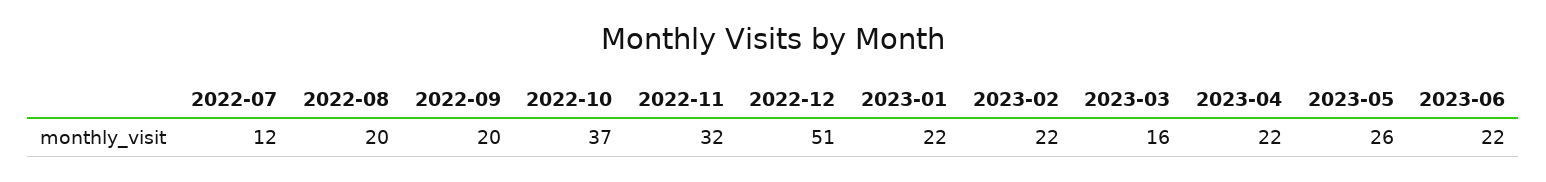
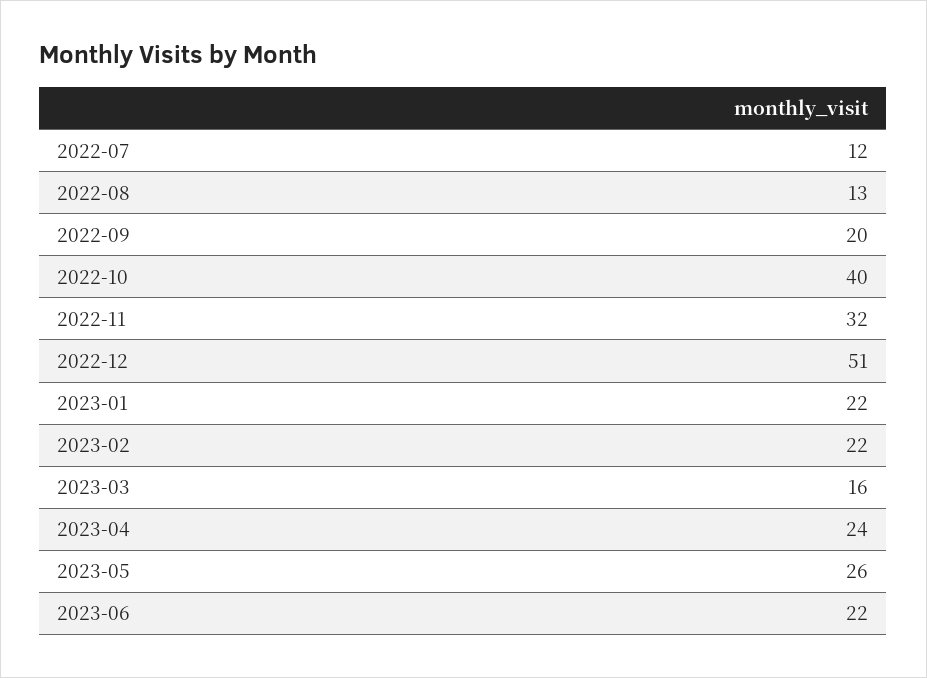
  {
    "2022-07": 12,
-   "2022-08": 20,
+   "2022-08": 13,
    "2022-09": 20,
-   "2022-10": 37,
+   "2022-10": 40,
    "2022-11": 32,
    "2022-12": 51,
    "2023-01": 22,
    "2023-02": 22,
    "2023-03": 16,
-   "2023-04": 22,
+   "2023-04": 24,
    "2023-05": 26,
    "2023-06": 22
  }

